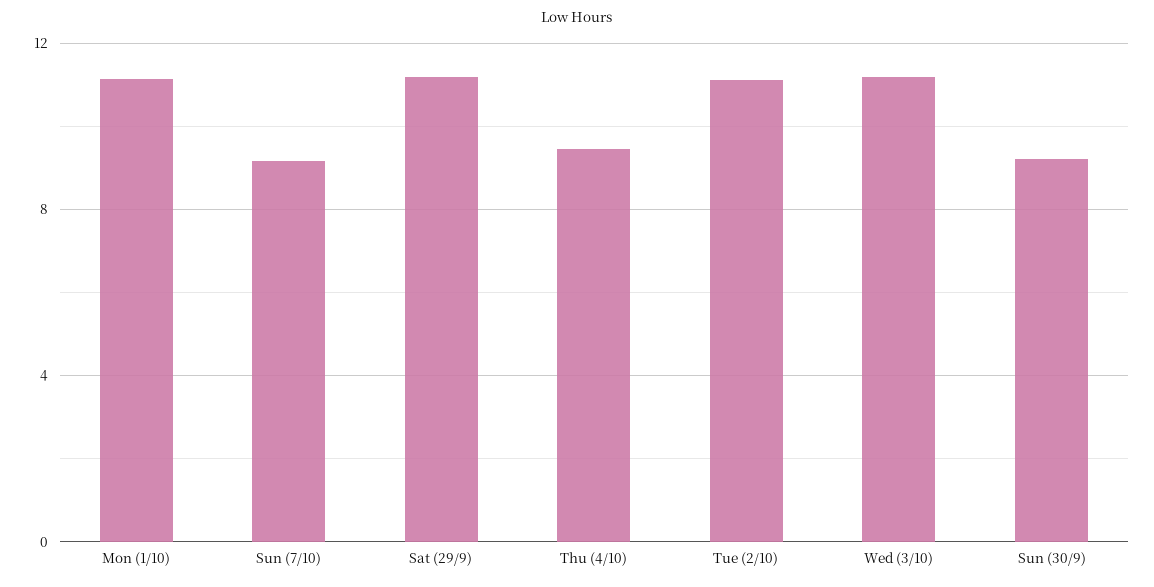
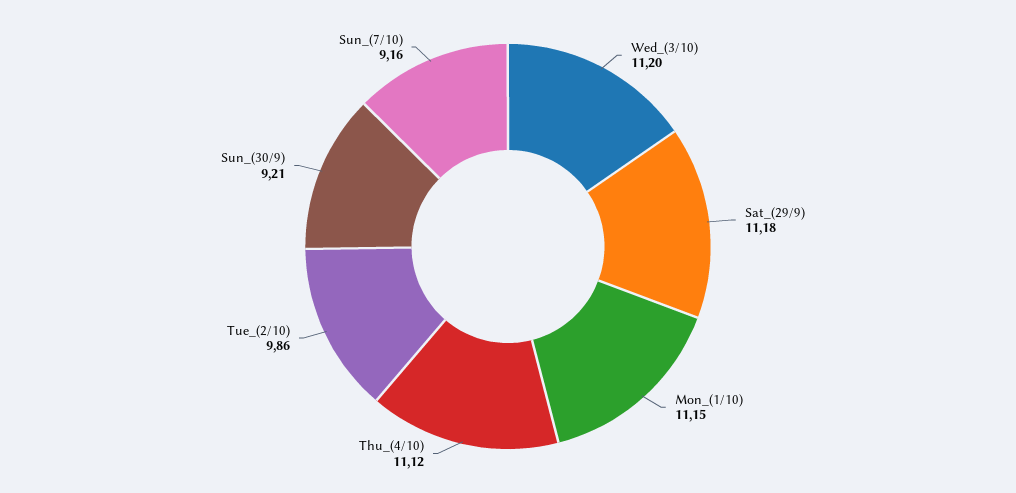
  {
    "Mon (1/10)": 11.15,
    "Sun (7/10)": 9.16,
    "Sat (29/9)": 11.18,
-   "Thu (4/10)": 9.5,
+   "Thu (4/10)": 11.12,
-   "Tue (2/10)": 11,
+   "Tue (2/10)": 9.86,
    "Wed (3/10)": 11.2,
    "Sun (30/9)": 9.21
  }

